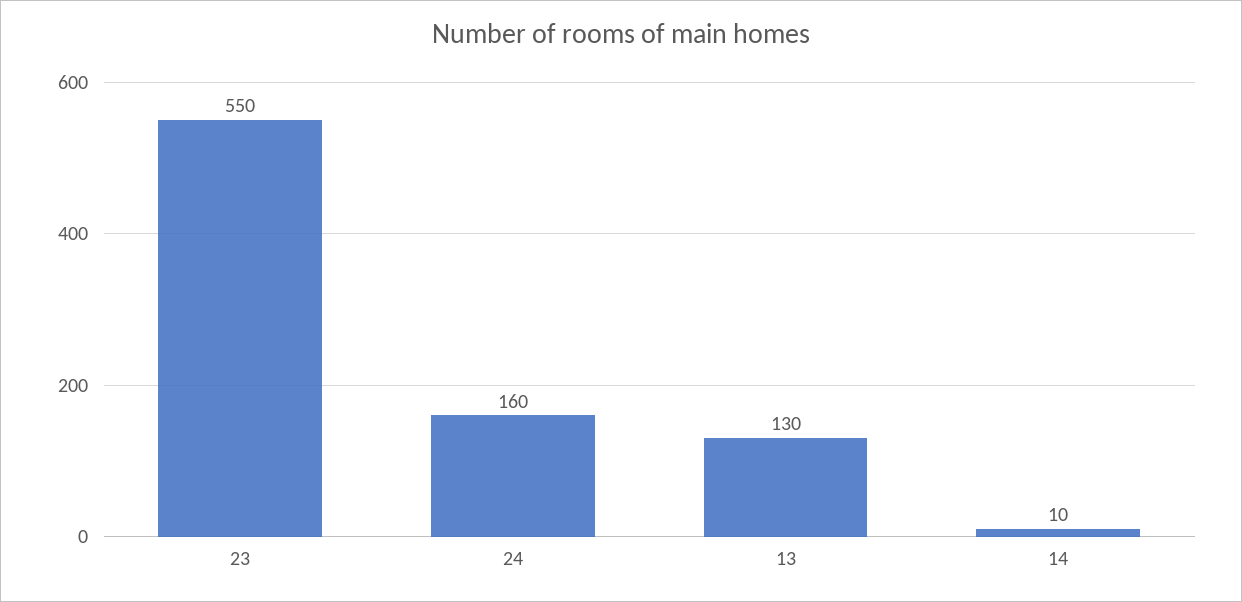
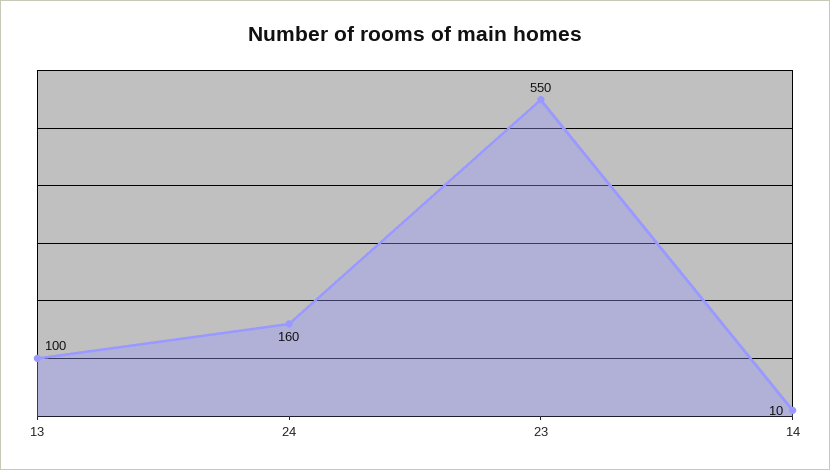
  {
    "23": 550,
    "24": 160,
-   "13": 130,
+   "13": 100,
    "14": 10
  }

